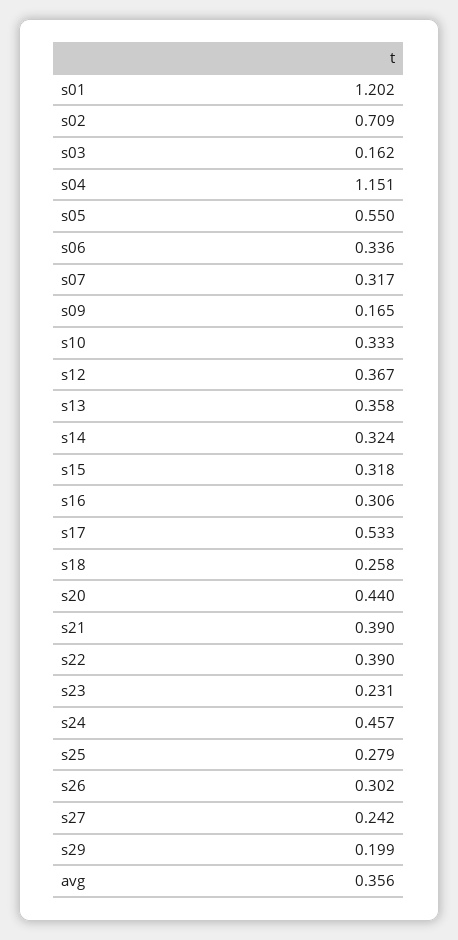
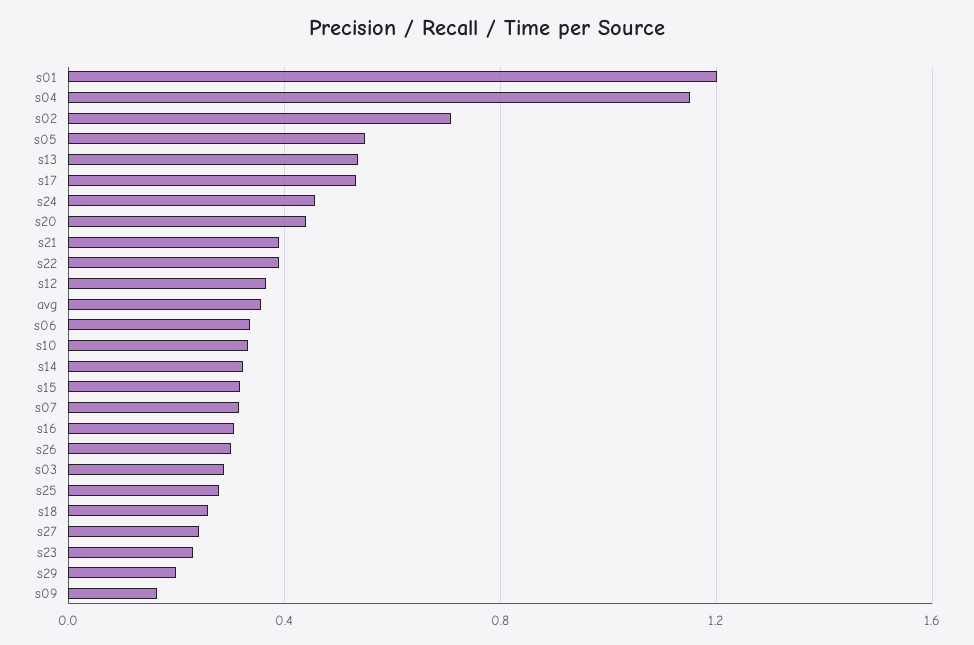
  {
    "s01": 1.202,
    "s02": 0.709,
-   "s03": 0.162,
+   "s03": 0.3,
    "s04": 1.151,
    "s05": 0.55,
    "s06": 0.336,
    "s07": 0.317,
    "s09": 0.165,
    "s10": 0.333,
    "s12": 0.367,
-   "s13": 0.358,
+   "s13": 0.55,
    "s14": 0.324,
    "s15": 0.318,
    "s16": 0.306,
    "s17": 0.533,
    "s18": 0.258,
    "s20": 0.44,
    "s21": 0.39,
    "s22": 0.39,
    "s23": 0.231,
    "s24": 0.457,
    "s25": 0.279,
    "s26": 0.302,
    "s27": 0.242,
    "s29": 0.199,
    "avg": 0.356
  }

